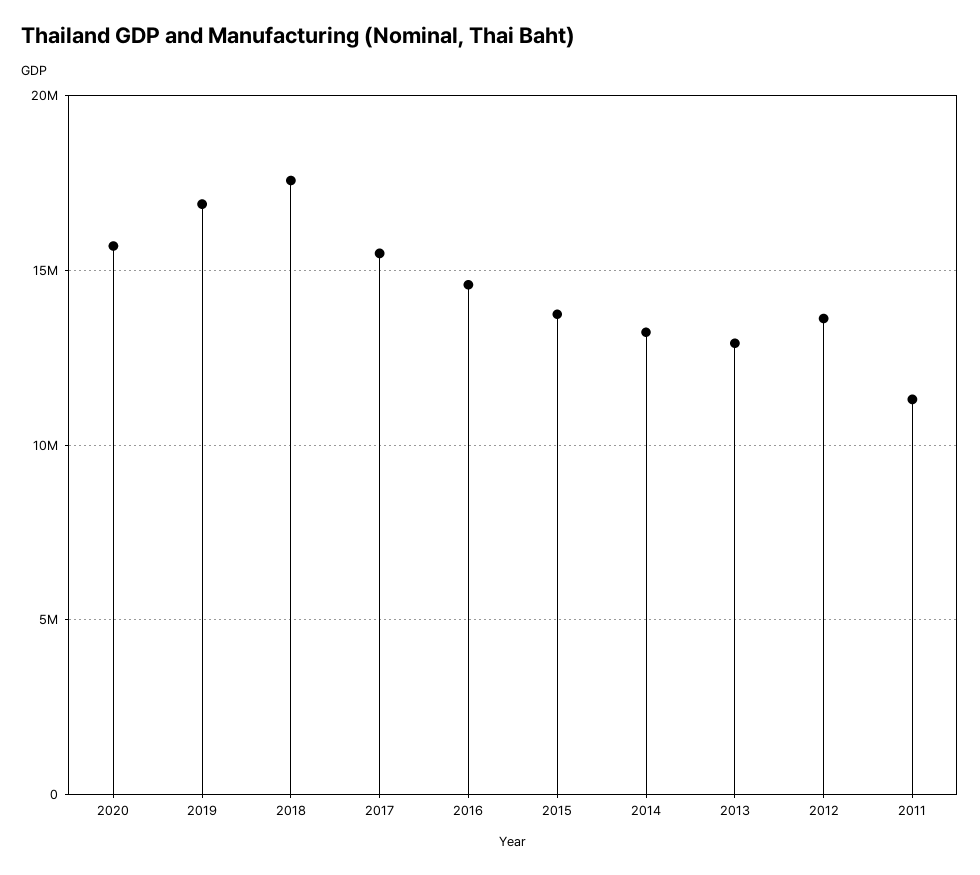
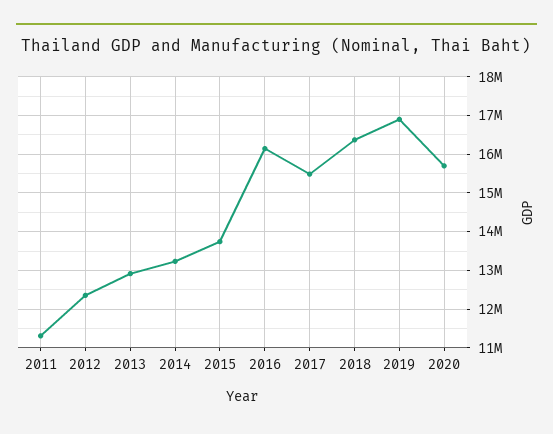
  {
    "2020": 15600000,
    "2019": 16800000,
-   "2018": 17500000,
+   "2018": 16400000,
    "2017": 15400000,
-   "2016": 14500000,
+   "2016": 16200000,
    "2015": 13800000,
    "2014": 13200000,
    "2013": 13000000,
-   "2012": 13500000,
+   "2012": 12400000,
    "2011": 11400000
  }

